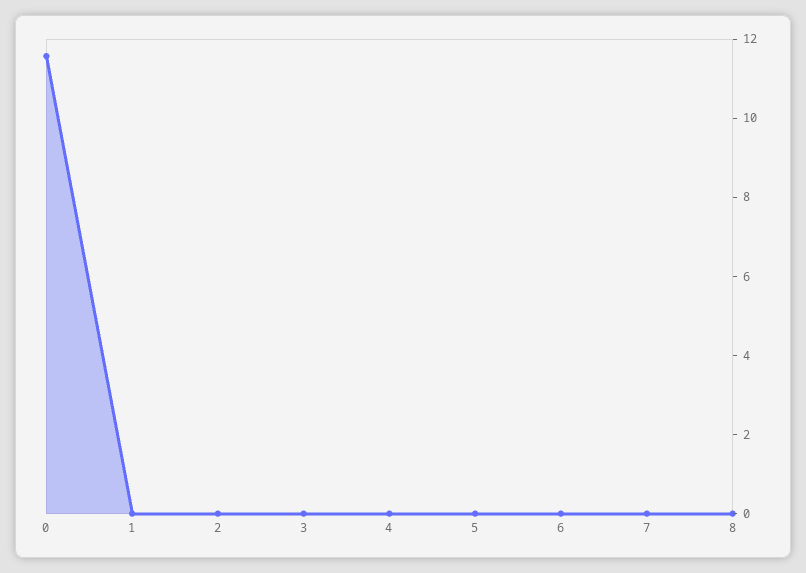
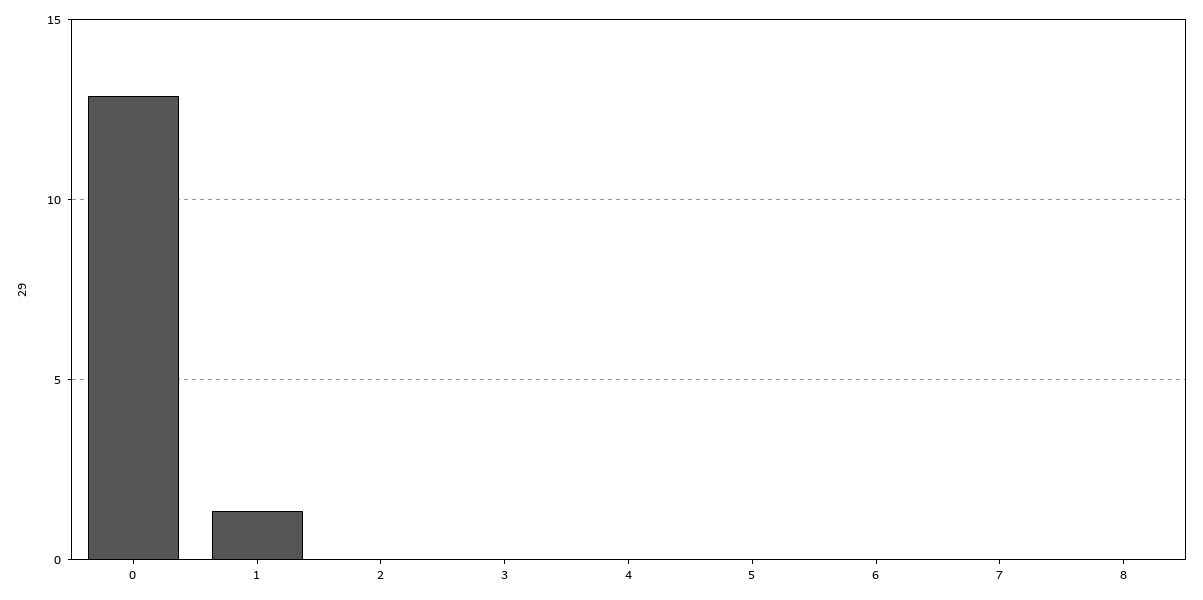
  {
-   "0": 11.5,
+   "0": 13,
-   "1": 0,
+   "1": 1.5,
    "2": 0,
    "3": 0,
    "4": 0,
    "5": 0,
    "6": 0,
    "7": 0,
    "8": 0
  }

